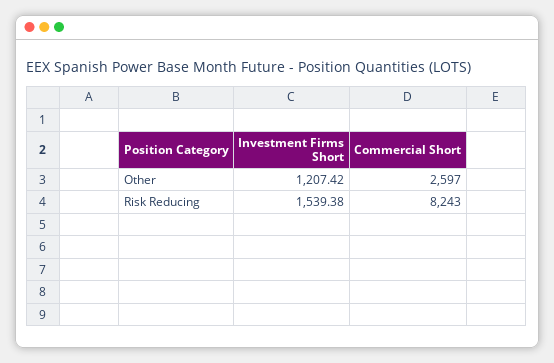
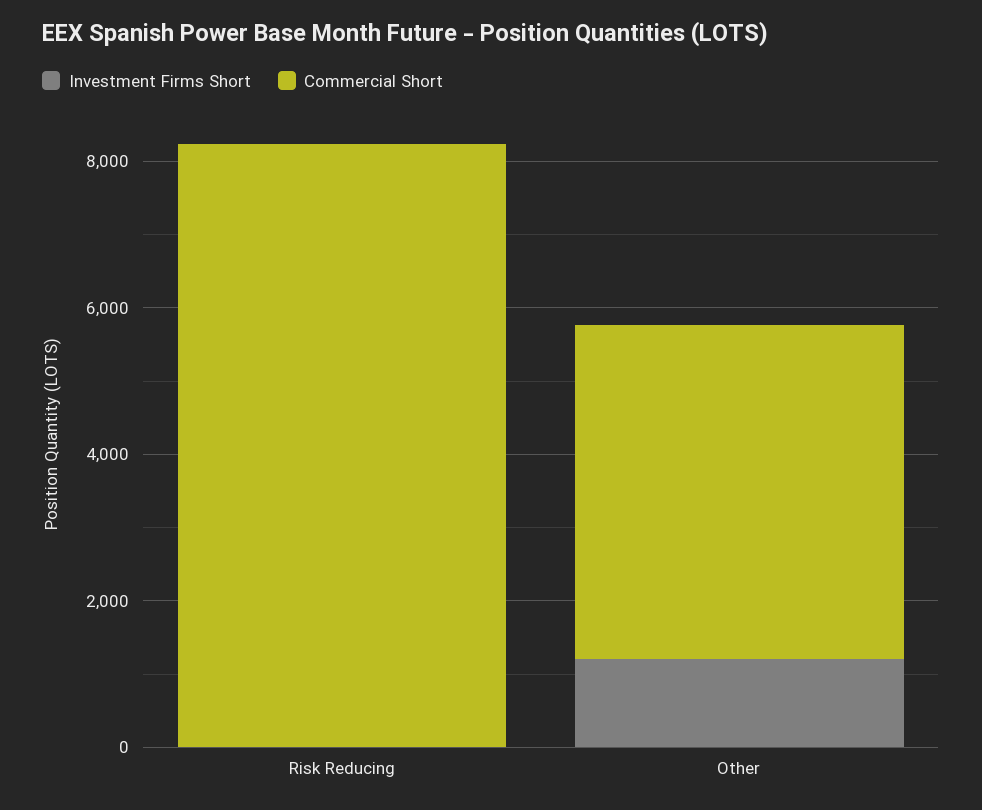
  {
    "Investment Firms Short": {
      "Other": 1207.42,
-     "Risk Reducing": 1539.38
+     "Risk Reducing": 0
    },
    "Commercial Short": {
-     "Other": 2597,
+     "Other": 4500,
      "Risk Reducing": 8243
    }
  }

